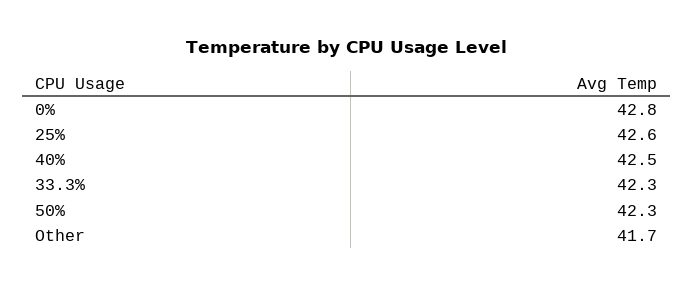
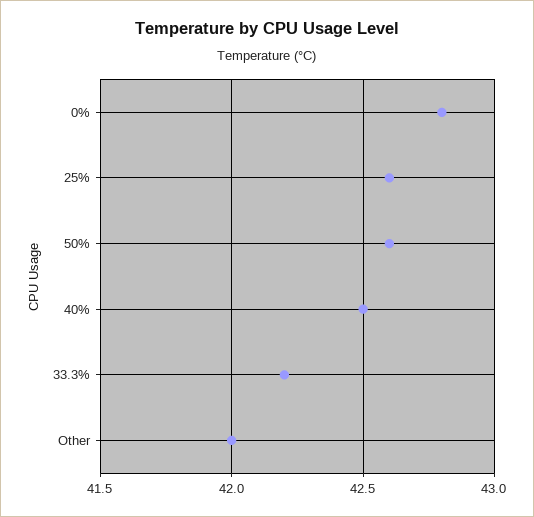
  {
    "0%": 42.8,
    "25%": 42.6,
    "40%": 42.5,
-   "33.3%": 42.3,
+   "33.3%": 42.2,
-   "50%": 42.3,
+   "50%": 42.6,
-   "Other": 41.7
+   "Other": 42
  }

